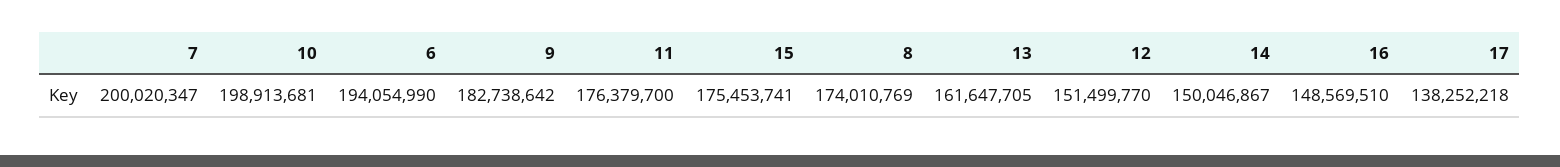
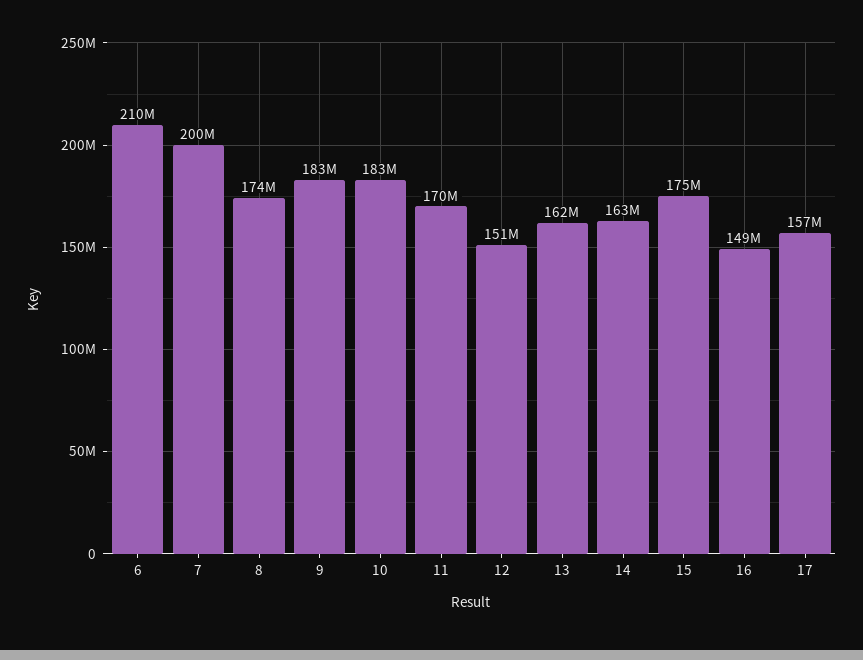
  {
    "7": 200020347,
-   "10": 198913681,
+   "10": 183000000,
-   "6": 194054990,
+   "6": 210000000,
    "9": 182738642,
-   "11": 176379700,
+   "11": 170000000,
    "15": 175453741,
    "8": 174010769,
    "13": 161647705,
    "12": 151499770,
-   "14": 150046867,
+   "14": 163000000,
    "16": 148569510,
-   "17": 138252218
+   "17": 157000000
  }

